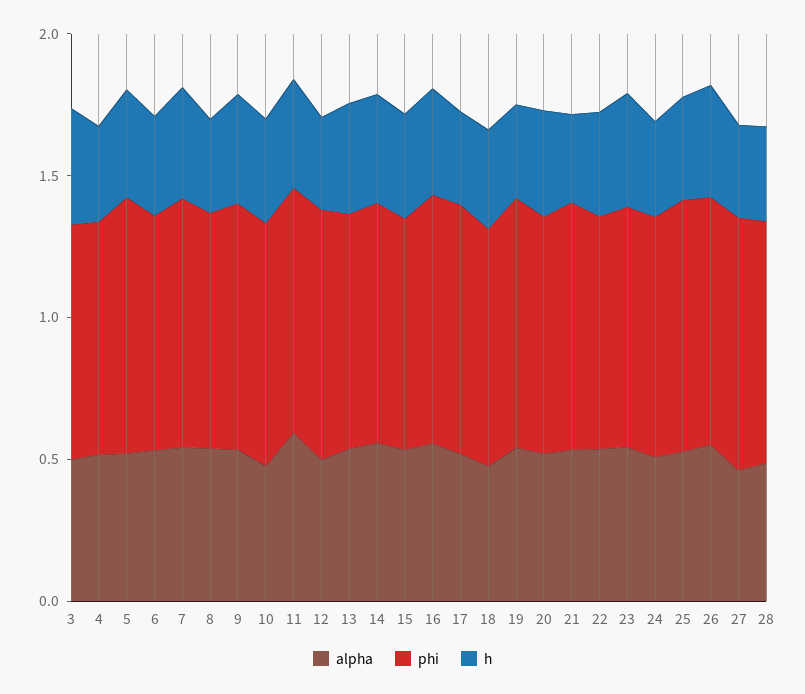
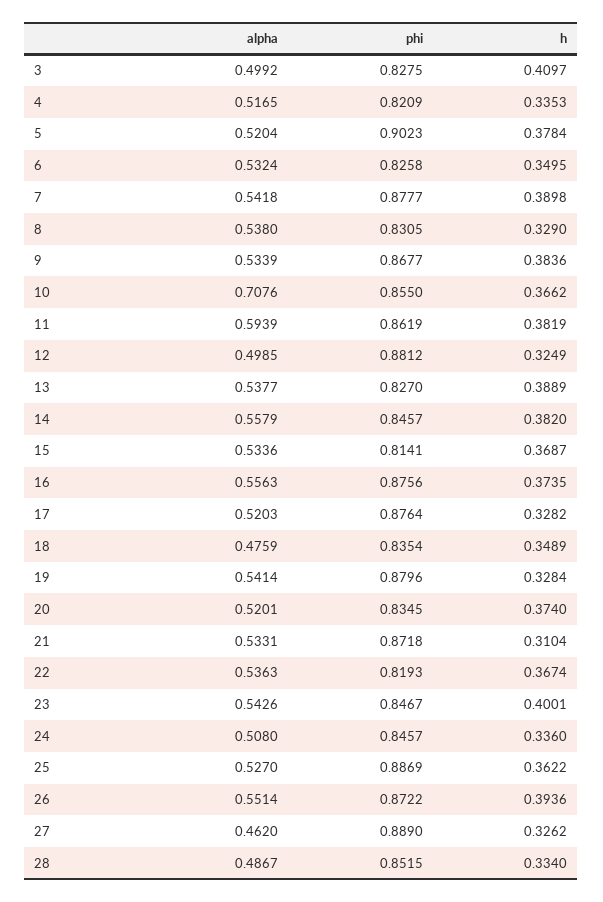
  {
    "alpha": {
      "3": 0.4992,
      "4": 0.5165,
      "5": 0.5204,
      "6": 0.5324,
      "7": 0.5418,
      "8": 0.538,
      "9": 0.5339,
-     "10": 0.5,
+     "10": 0.7076,
      "11": 0.5939,
      "12": 0.4985,
      "13": 0.5377,
      "14": 0.5579,
      "15": 0.5336,
      "16": 0.5563,
      "17": 0.5203,
      "18": 0.4759,
      "19": 0.5414,
      "20": 0.5201,
      "21": 0.5331,
      "22": 0.5363,
      "23": 0.5426,
      "24": 0.508,
      "25": 0.527,
      "26": 0.5514,
      "27": 0.462,
      "28": 0.4867
    },
    "phi": {
      "3": 0.8275,
      "4": 0.8209,
      "5": 0.9023,
      "6": 0.8258,
      "7": 0.8777,
      "8": 0.8305,
      "9": 0.8677,
      "10": 0.855,
      "11": 0.8619,
      "12": 0.8812,
      "13": 0.827,
      "14": 0.8457,
      "15": 0.8141,
      "16": 0.8756,
      "17": 0.8764,
      "18": 0.8354,
      "19": 0.8796,
      "20": 0.8345,
      "21": 0.8718,
      "22": 0.8193,
      "23": 0.8467,
      "24": 0.8457,
      "25": 0.8869,
      "26": 0.8722,
      "27": 0.889,
      "28": 0.8515
    },
    "h": {
      "3": 0.4097,
      "4": 0.3353,
      "5": 0.3784,
      "6": 0.3495,
      "7": 0.3898,
      "8": 0.329,
      "9": 0.3836,
      "10": 0.3662,
      "11": 0.3819,
      "12": 0.3249,
      "13": 0.3889,
      "14": 0.382,
      "15": 0.3687,
      "16": 0.3735,
      "17": 0.3282,
      "18": 0.3489,
      "19": 0.3284,
      "20": 0.374,
      "21": 0.3104,
      "22": 0.3674,
      "23": 0.4001,
      "24": 0.336,
      "25": 0.3622,
      "26": 0.3936,
      "27": 0.3262,
      "28": 0.334
    }
  }

